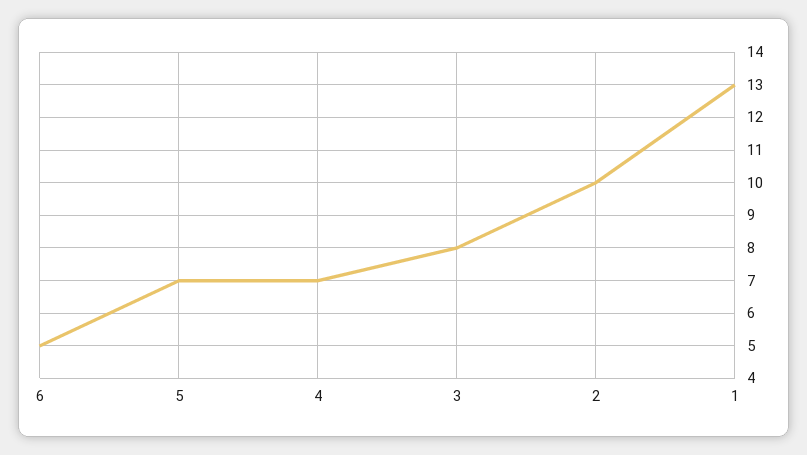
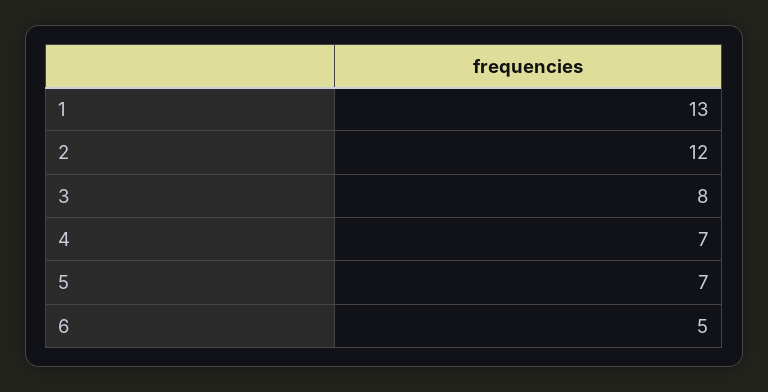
  {
    "6": 5,
    "5": 7,
    "4": 7,
    "3": 8,
-   "2": 10,
+   "2": 12,
    "1": 13
  }

